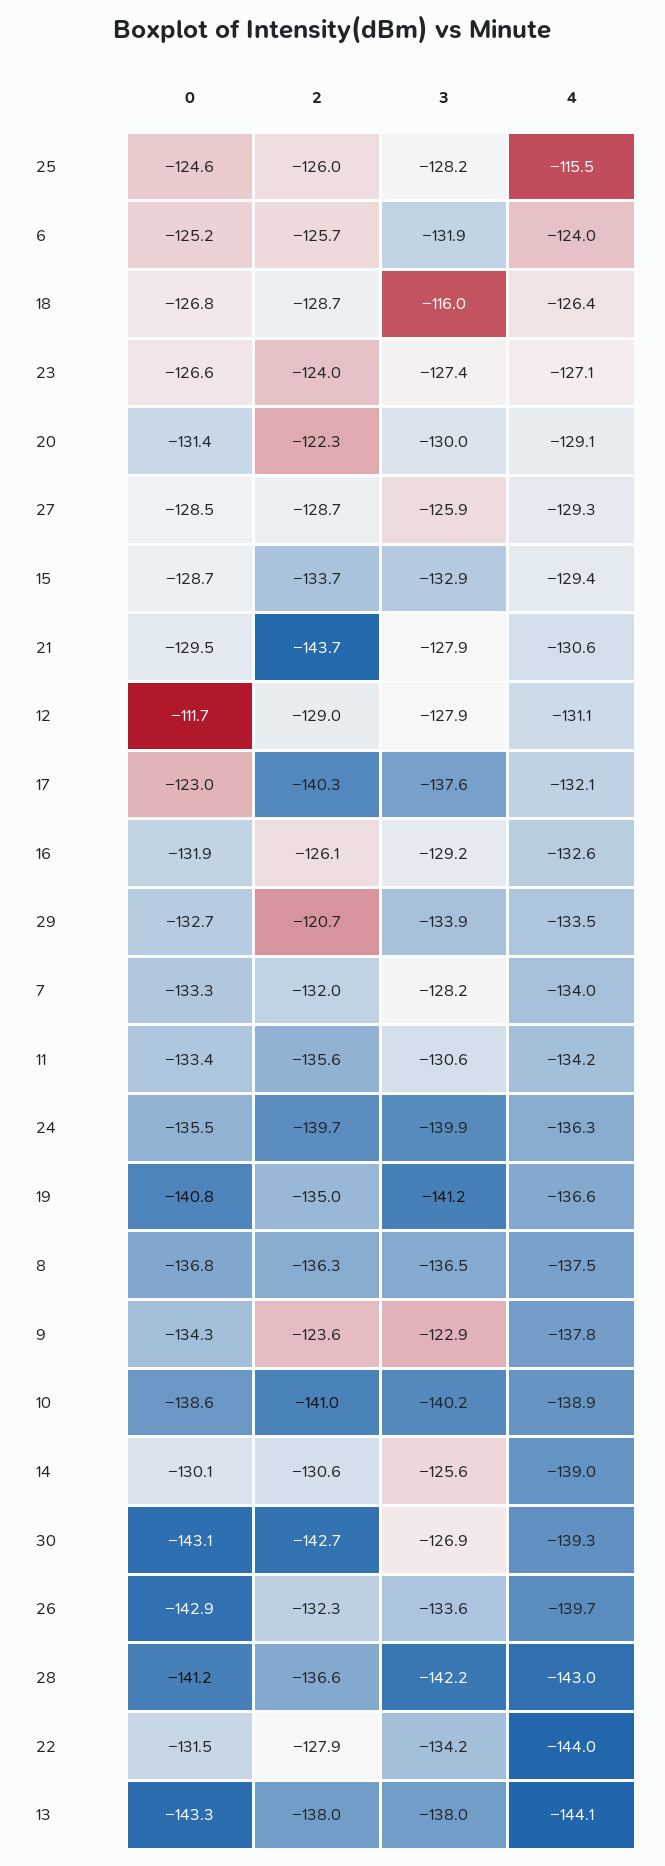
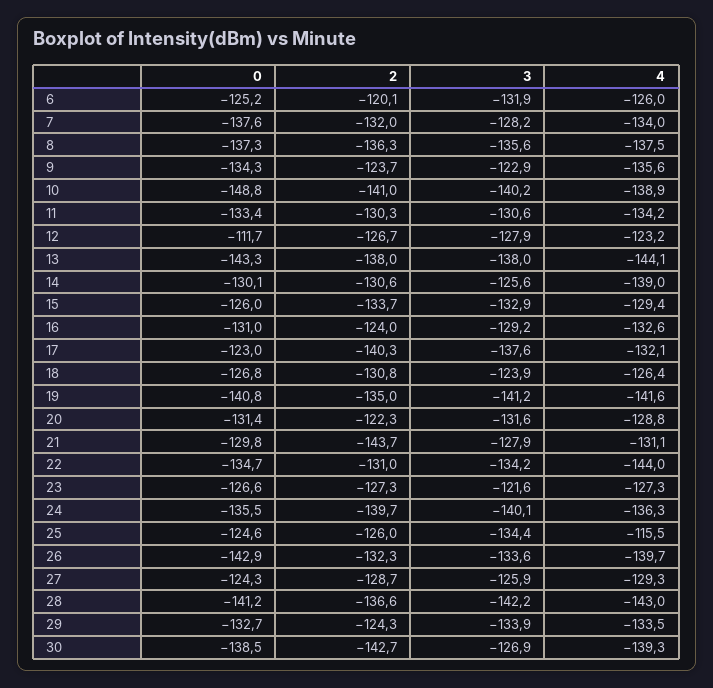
  {
    "0": {
      "25": -124.6,
      "6": -125.2,
      "18": -126.8,
      "23": -126.6,
      "20": -131.4,
-     "27": -128.5,
+     "27": -124.3,
-     "15": -128.7,
+     "15": -126,
-     "21": -129.5,
+     "21": -129.8,
      "12": -111.7,
      "17": -123,
-     "16": -131.9,
+     "16": -131,
      "29": -132.7,
-     "7": -133.3,
+     "7": -137.6,
      "11": -133.4,
      "24": -135.5,
      "19": -140.8,
-     "8": -136.8,
+     "8": -137.3,
      "9": -134.3,
-     "10": -138.6,
+     "10": -148.8,
      "14": -130.1,
-     "30": -143.1,
+     "30": -138.5,
      "26": -142.9,
      "28": -141.2,
-     "22": -131.5,
+     "22": -134.7,
      "13": -143.3
    },
    "2": {
      "25": -126,
-     "6": -125.7,
+     "6": -120.1,
-     "18": -128.7,
+     "18": -130.8,
-     "23": -124,
+     "23": -127.3,
      "20": -122.3,
      "27": -128.7,
      "15": -133.7,
      "21": -143.7,
-     "12": -129,
+     "12": -126.7,
      "17": -140.3,
-     "16": -126.1,
+     "16": -124,
-     "29": -120.7,
+     "29": -124.3,
      "7": -132,
-     "11": -135.6,
+     "11": -130.3,
      "24": -139.7,
      "19": -135,
      "8": -136.3,
-     "9": -123.6,
+     "9": -123.7,
      "10": -141,
      "14": -130.6,
      "30": -142.7,
      "26": -132.3,
      "28": -136.6,
-     "22": -127.9,
+     "22": -131,
      "13": -138
    },
    "3": {
-     "25": -128.2,
+     "25": -134.4,
      "6": -131.9,
-     "18": -116,
+     "18": -123.9,
-     "23": -127.4,
+     "23": -121.6,
-     "20": -130,
+     "20": -131.6,
      "27": -125.9,
      "15": -132.9,
      "21": -127.9,
      "12": -127.9,
      "17": -137.6,
      "16": -129.2,
      "29": -133.9,
      "7": -128.2,
      "11": -130.6,
-     "24": -139.9,
+     "24": -140.1,
      "19": -141.2,
-     "8": -136.5,
+     "8": -135.6,
      "9": -122.9,
      "10": -140.2,
      "14": -125.6,
      "30": -126.9,
      "26": -133.6,
      "28": -142.2,
      "22": -134.2,
      "13": -138
    },
    "4": {
      "25": -115.5,
-     "6": -124,
+     "6": -126,
      "18": -126.4,
-     "23": -127.1,
+     "23": -127.3,
-     "20": -129.1,
+     "20": -128.8,
      "27": -129.3,
      "15": -129.4,
-     "21": -130.6,
+     "21": -131.1,
-     "12": -131.1,
+     "12": -123.2,
      "17": -132.1,
      "16": -132.6,
      "29": -133.5,
      "7": -134,
      "11": -134.2,
      "24": -136.3,
-     "19": -136.6,
+     "19": -141.6,
      "8": -137.5,
-     "9": -137.8,
+     "9": -135.6,
      "10": -138.9,
      "14": -139,
      "30": -139.3,
      "26": -139.7,
      "28": -143,
      "22": -144,
      "13": -144.1
    }
  }

